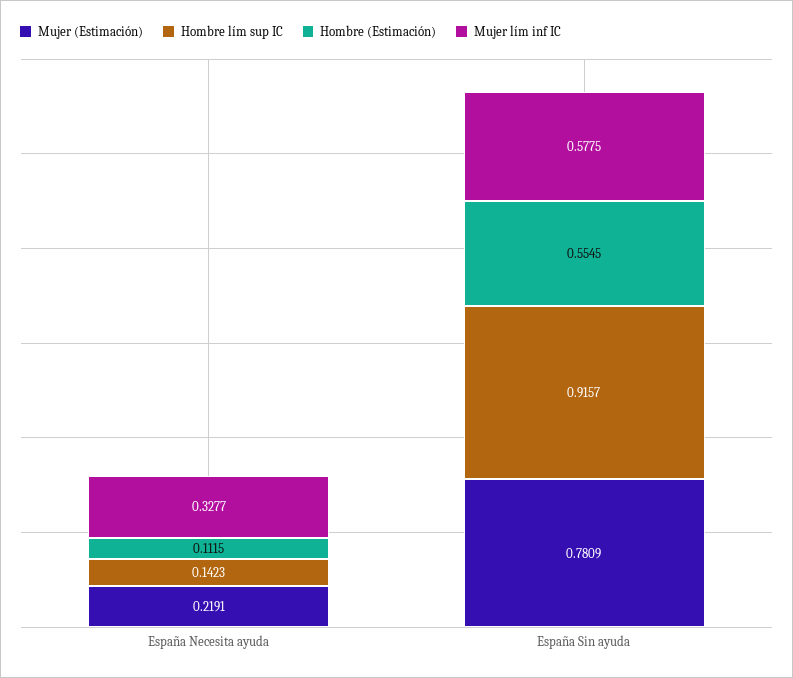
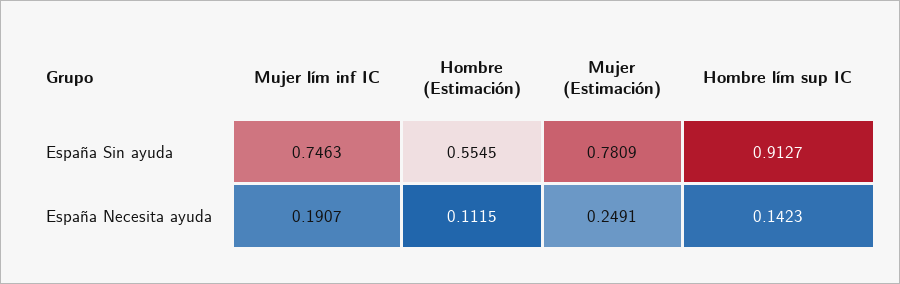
  {
    "Mujer (Estimación)": {
-     "España Necesita ayuda": 0.2191,
+     "España Necesita ayuda": 0.2491,
      "España Sin ayuda": 0.7809
    },
    "Hombre lím sup IC": {
      "España Necesita ayuda": 0.1423,
-     "España Sin ayuda": 0.9157
+     "España Sin ayuda": 0.9127
    },
    "Hombre (Estimación)": {
      "España Necesita ayuda": 0.1115,
      "España Sin ayuda": 0.5545
    },
    "Mujer lím inf IC": {
-     "España Necesita ayuda": 0.3277,
+     "España Necesita ayuda": 0.1907,
-     "España Sin ayuda": 0.5775
+     "España Sin ayuda": 0.7463
    }
  }

